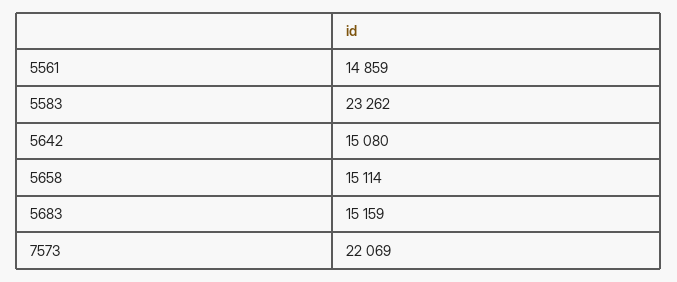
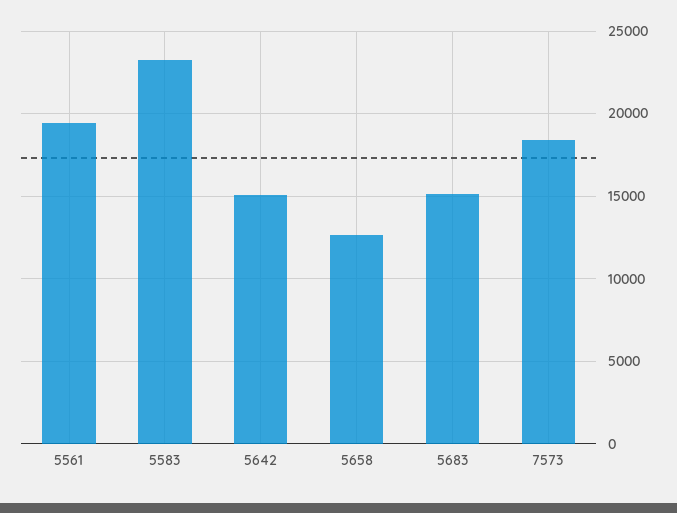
  {
-   "5561": 14859,
+   "5561": 19500,
    "5583": 23262,
    "5642": 15080,
-   "5658": 15114,
+   "5658": 12500,
    "5683": 15159,
-   "7573": 22069
+   "7573": 18500
  }

